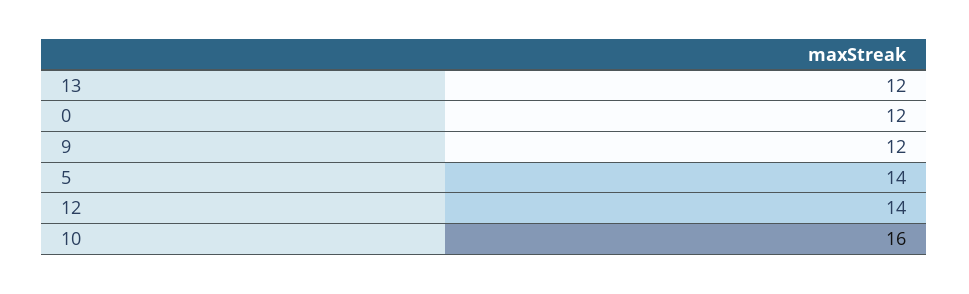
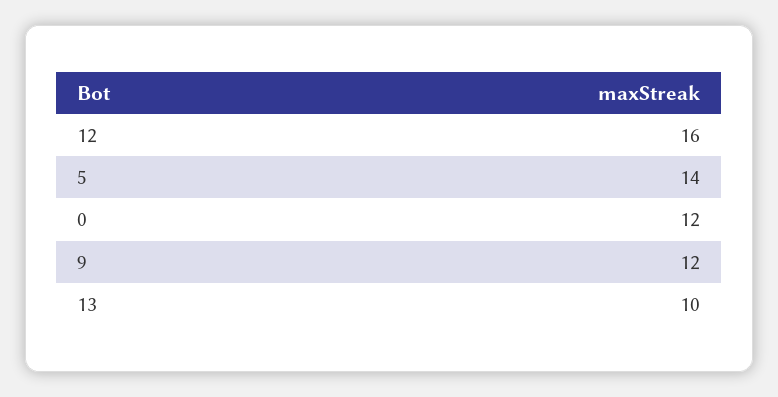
  {
-   "13": 12,
+   "13": 10,
    "0": 12,
    "9": 12,
    "5": 14,
-   "12": 14,
+   "12": 16
-   "10": 16
  }

